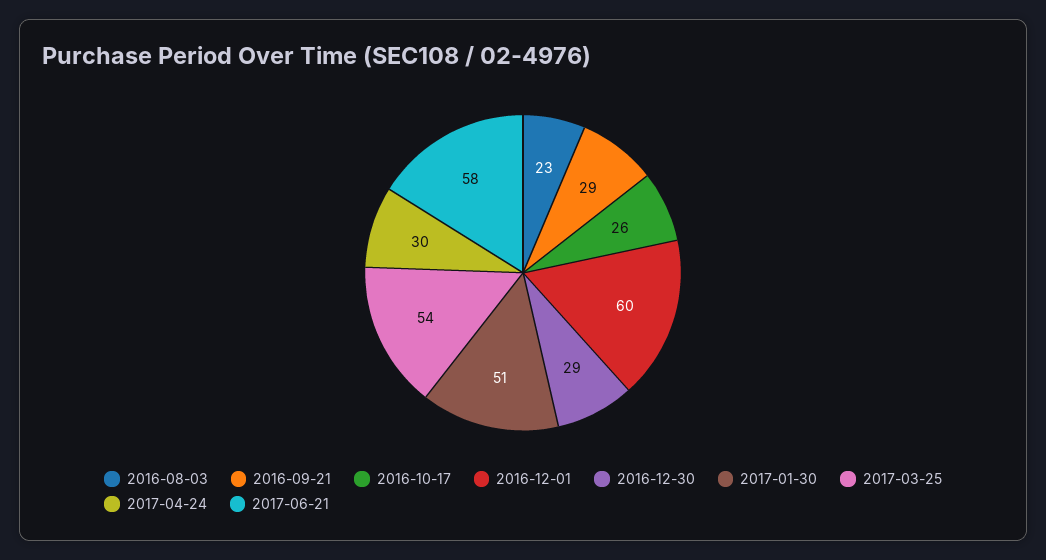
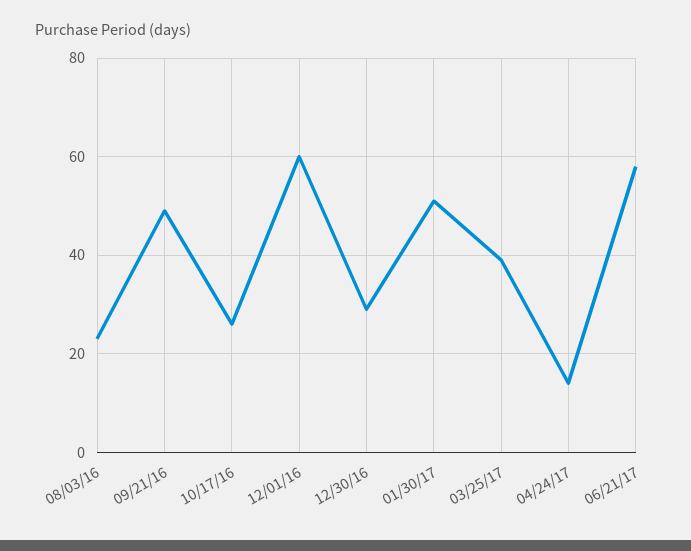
  {
    "2016-08-03": 23,
-   "2016-09-21": 29,
+   "2016-09-21": 50,
    "2016-10-17": 26,
    "2016-12-01": 60,
    "2016-12-30": 29,
    "2017-01-30": 51,
-   "2017-03-25": 54,
+   "2017-03-25": 40,
-   "2017-04-24": 30,
+   "2017-04-24": 15,
    "2017-06-21": 58
  }

